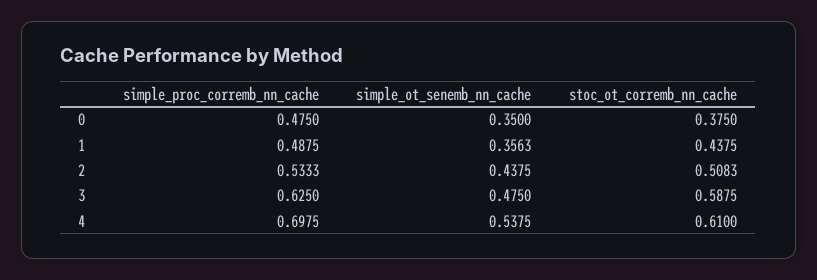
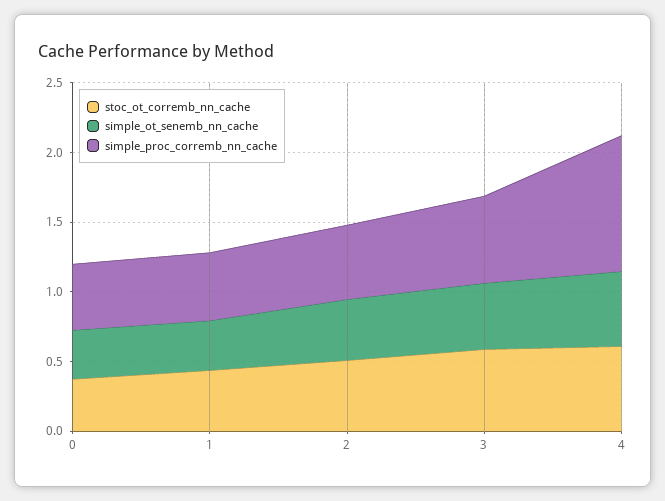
  {
    "simple_proc_corremb_nn_cache": {
      "0": 0.475,
      "1": 0.4875,
      "2": 0.5333,
      "3": 0.625,
-     "4": 0.6975
+     "4": 1
    },
    "simple_ot_senemb_nn_cache": {
      "0": 0.35,
      "1": 0.3563,
      "2": 0.4375,
      "3": 0.475,
      "4": 0.5375
    },
    "stoc_ot_corremb_nn_cache": {
      "0": 0.375,
      "1": 0.4375,
      "2": 0.5083,
      "3": 0.5875,
      "4": 0.61
    }
  }

